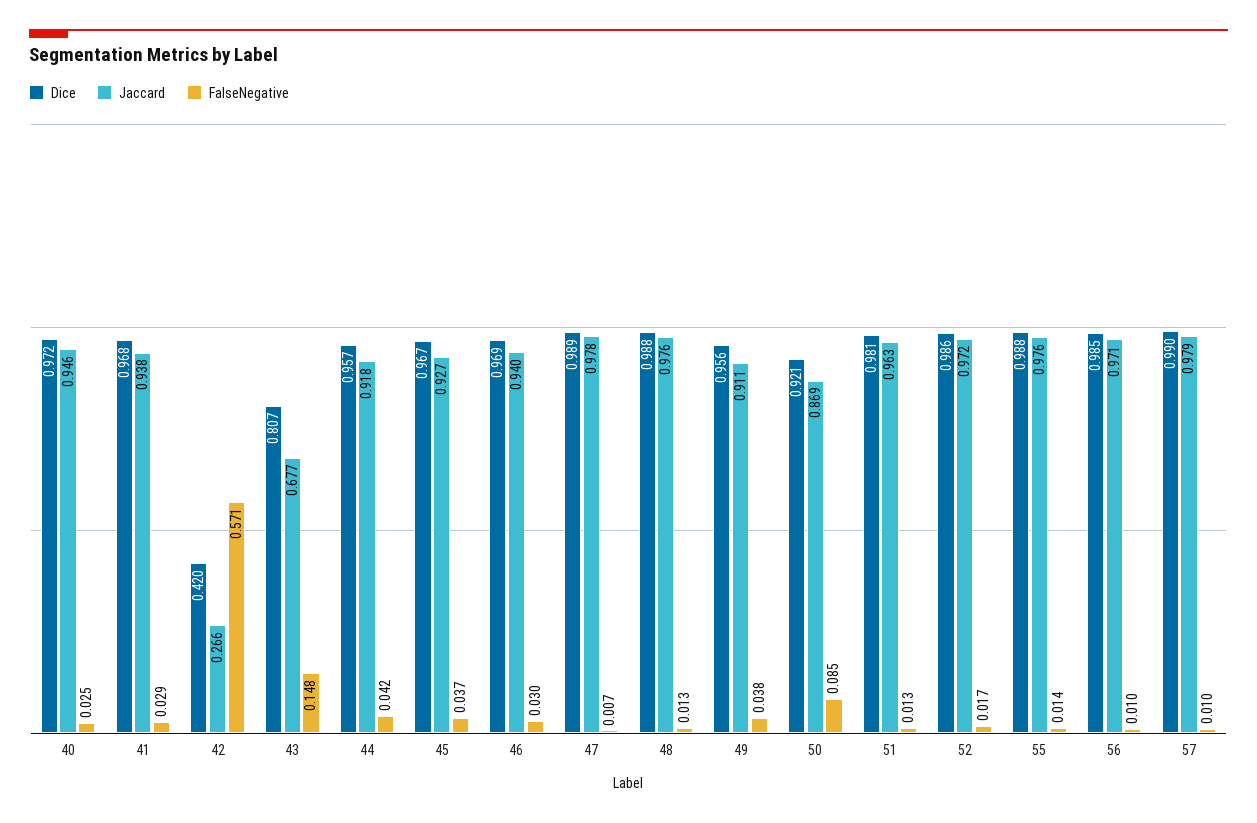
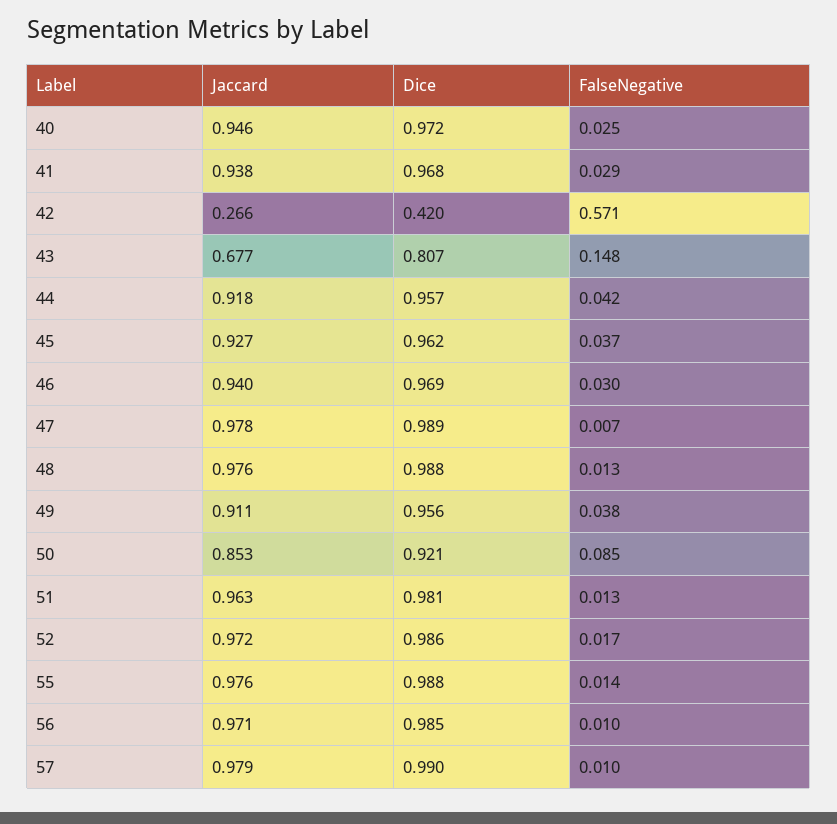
  {
    "Dice": {
      "40": 0.972,
      "41": 0.968,
      "42": 0.42,
      "43": 0.807,
      "44": 0.957,
-     "45": 0.967,
+     "45": 0.962,
      "46": 0.969,
      "47": 0.989,
      "48": 0.988,
      "49": 0.956,
      "50": 0.921,
      "51": 0.981,
      "52": 0.986,
      "55": 0.988,
      "56": 0.985,
      "57": 0.99
    },
    "Jaccard": {
      "40": 0.946,
      "41": 0.938,
      "42": 0.266,
      "43": 0.677,
      "44": 0.918,
      "45": 0.927,
      "46": 0.94,
      "47": 0.978,
      "48": 0.976,
      "49": 0.911,
-     "50": 0.869,
+     "50": 0.853,
      "51": 0.963,
      "52": 0.972,
      "55": 0.976,
      "56": 0.971,
      "57": 0.979
    },
    "FalseNegative": {
      "40": 0.025,
      "41": 0.029,
      "42": 0.571,
      "43": 0.148,
      "44": 0.042,
      "45": 0.037,
      "46": 0.03,
      "47": 0.007,
      "48": 0.013,
      "49": 0.038,
      "50": 0.085,
      "51": 0.013,
      "52": 0.017,
      "55": 0.014,
      "56": 0.01,
      "57": 0.01
    }
  }

